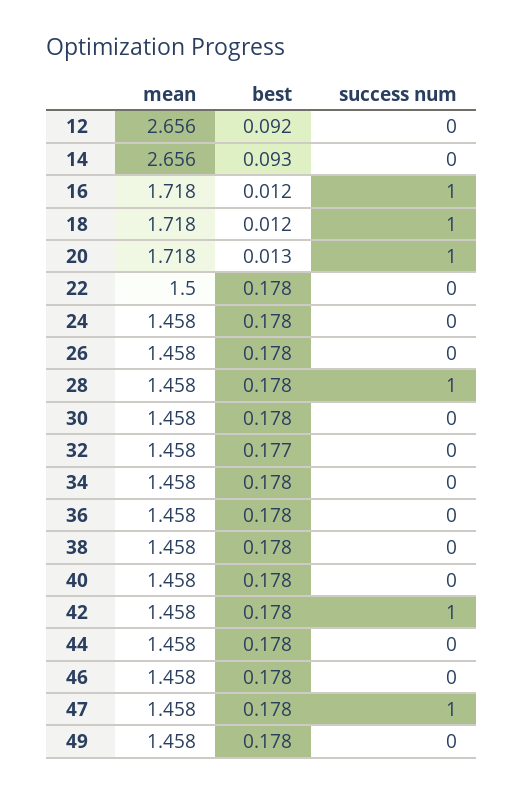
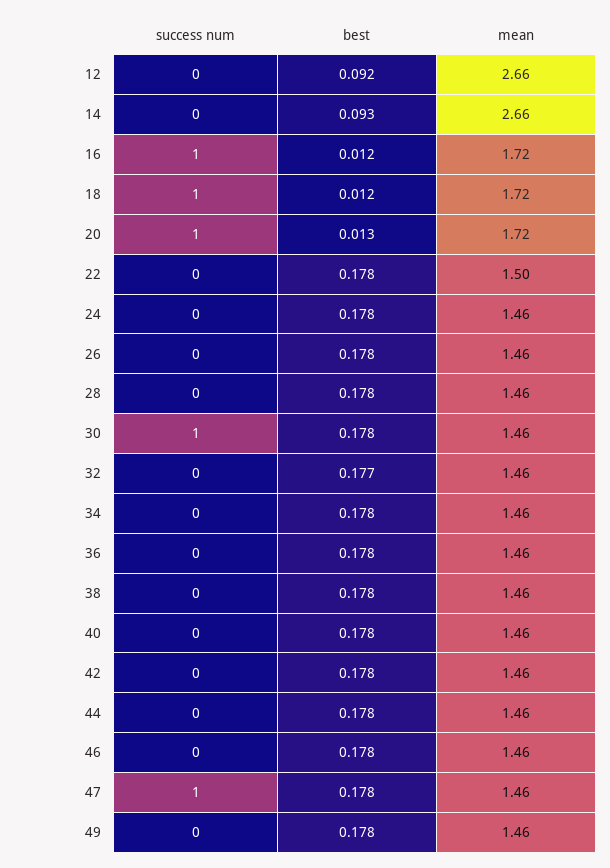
  {
    "mean": {
      "12": 2.656,
      "14": 2.656,
      "16": 1.718,
      "18": 1.718,
      "20": 1.718,
      "22": 1.5,
      "24": 1.458,
      "26": 1.458,
      "28": 1.458,
      "30": 1.458,
      "32": 1.458,
      "34": 1.458,
      "36": 1.458,
      "38": 1.458,
      "40": 1.458,
      "42": 1.458,
      "44": 1.458,
      "46": 1.458,
      "47": 1.458,
      "49": 1.458
    },
    "best": {
      "12": 0.092,
      "14": 0.093,
      "16": 0.012,
      "18": 0.012,
      "20": 0.013,
      "22": 0.178,
      "24": 0.178,
      "26": 0.178,
      "28": 0.178,
      "30": 0.178,
      "32": 0.177,
      "34": 0.178,
      "36": 0.178,
      "38": 0.178,
      "40": 0.178,
      "42": 0.178,
      "44": 0.178,
      "46": 0.178,
      "47": 0.178,
      "49": 0.178
    },
    "success num": {
      "12": 0,
      "14": 0,
      "16": 1,
      "18": 1,
      "20": 1,
      "22": 0,
      "24": 0,
      "26": 0,
-     "28": 1,
+     "28": 0,
-     "30": 0,
+     "30": 1,
      "32": 0,
      "34": 0,
      "36": 0,
      "38": 0,
      "40": 0,
-     "42": 1,
+     "42": 0,
      "44": 0,
      "46": 0,
      "47": 1,
      "49": 0
    }
  }

